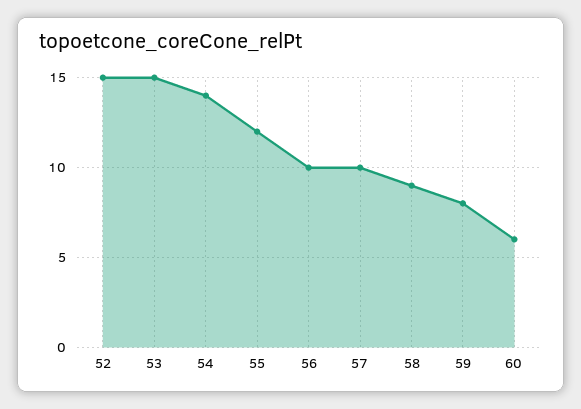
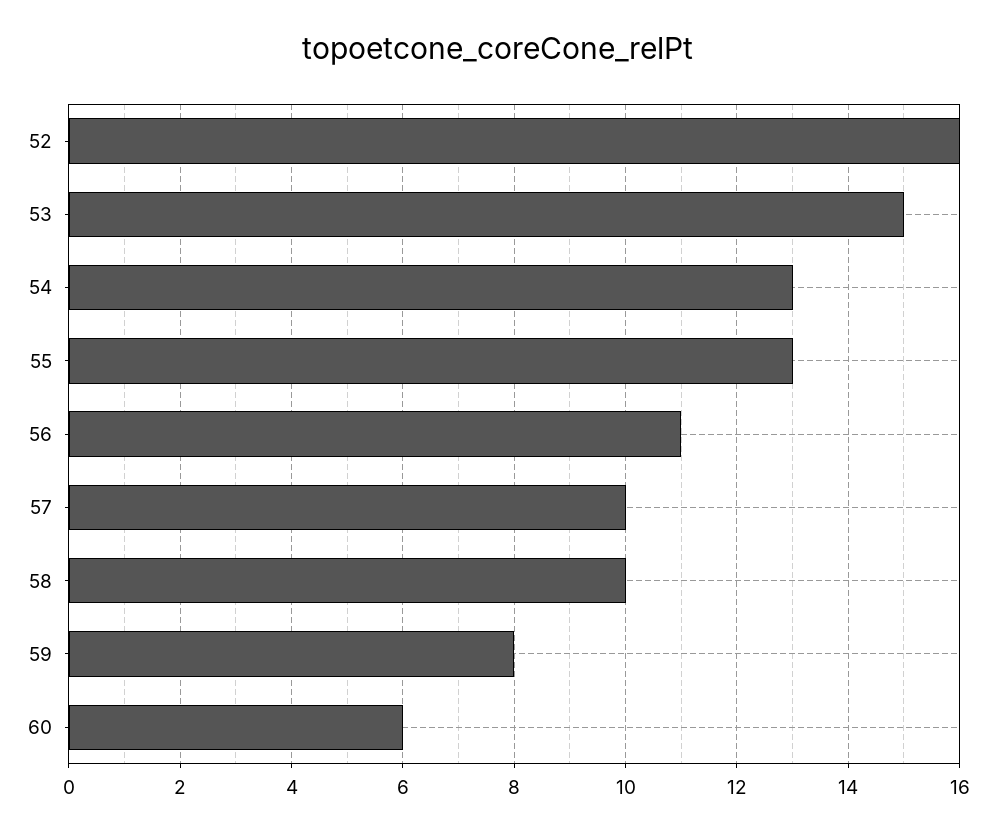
  {
-   "52": 15,
+   "52": 16,
    "53": 15,
-   "54": 14,
+   "54": 13,
-   "55": 12,
+   "55": 13,
-   "56": 10,
+   "56": 11,
    "57": 10,
-   "58": 9,
+   "58": 10,
    "59": 8,
    "60": 6
  }

